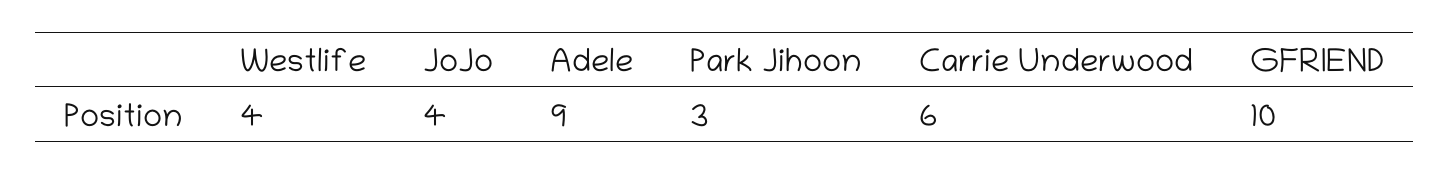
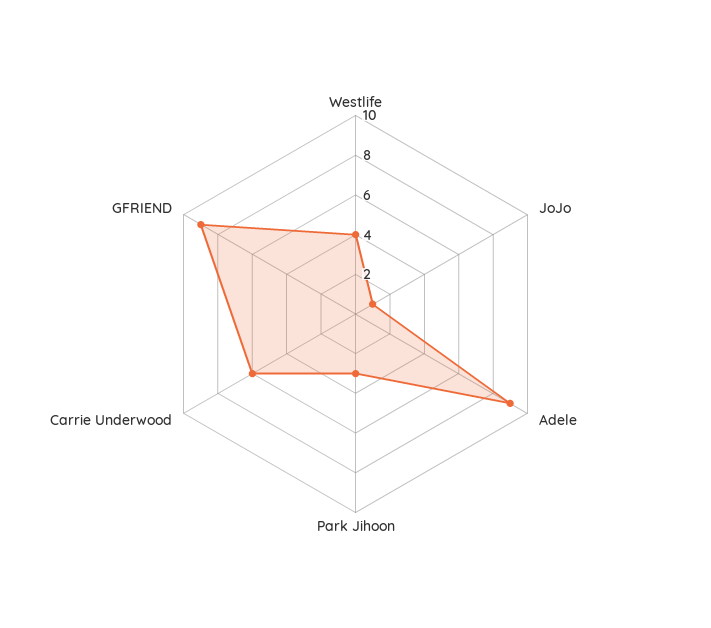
  {
    "Westlife": 4,
-   "JoJo": 4,
+   "JoJo": 1,
    "Adele": 9,
    "Park Jihoon": 3,
    "Carrie Underwood": 6,
-   "GFRIEND": 10
+   "GFRIEND": 9
  }

